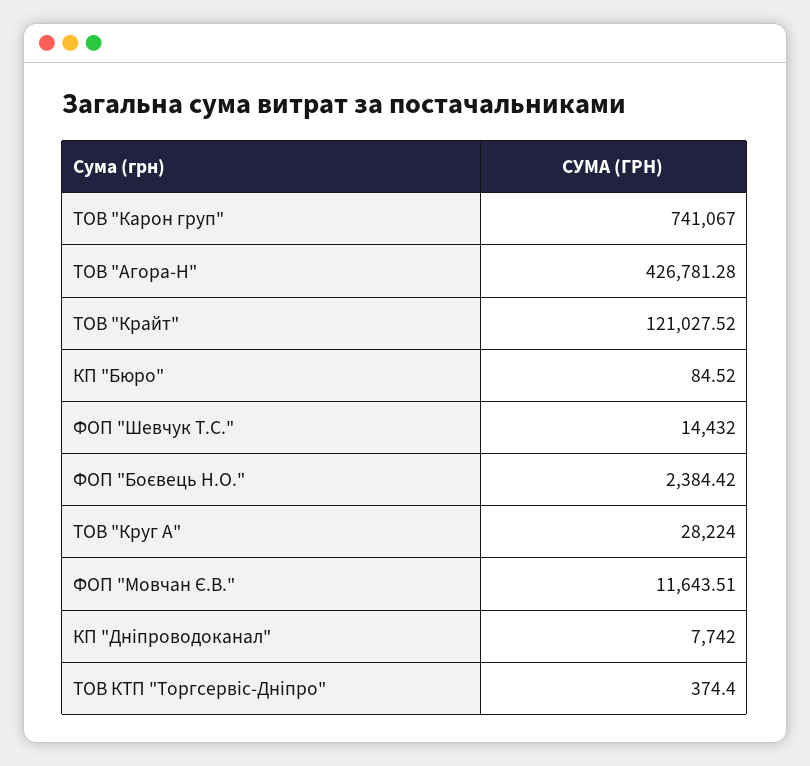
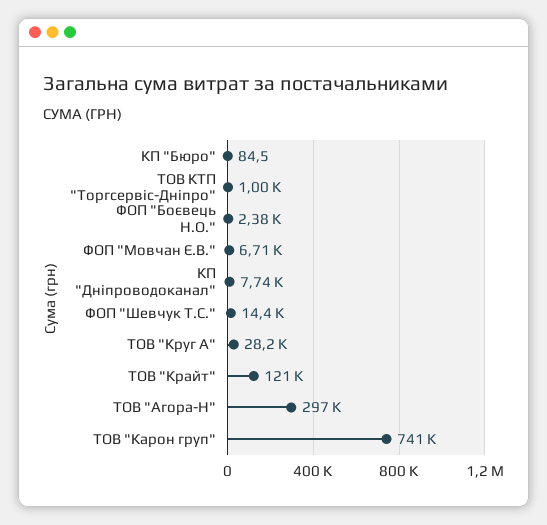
  {
    "ТОВ \"Карон груп\"": 741067,
-   "ТОВ \"Агора-Н\"": 426781.28,
+   "ТОВ \"Агора-Н\"": 297000,
    "ТОВ \"Крайт\"": 121027.52,
    "КП \"Бюро\"": 84.52,
    "ФОП \"Шевчук Т.С.\"": 14432,
    "ФОП \"Боєвець Н.О.\"": 2384.42,
    "ТОВ \"Круг А\"": 28224,
-   "ФОП \"Мовчан Є.В.\"": 11643.51,
+   "ФОП \"Мовчан Є.В.\"": 6710,
    "КП \"Дніпроводоканал\"": 7742,
-   "ТОВ КТП \"Торгсервіс-Дніпро\"": 374.4
+   "ТОВ КТП \"Торгсервіс-Дніпро\"": 1000
  }

